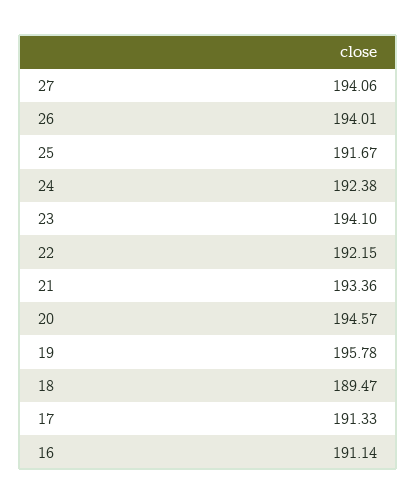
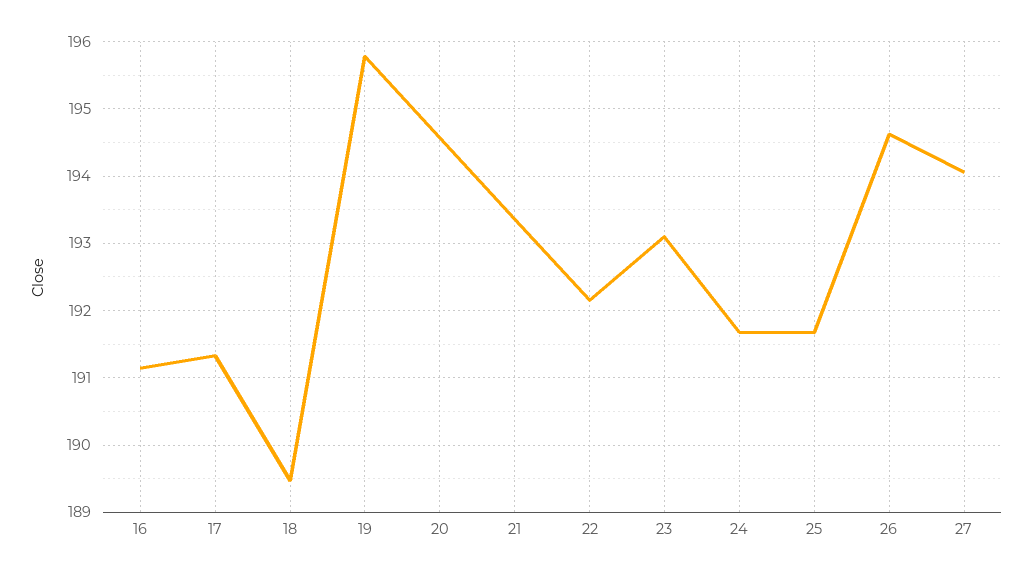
  {
    "27": 194.06,
-   "26": 194.01,
+   "26": 194.6,
    "25": 191.67,
-   "24": 192.38,
+   "24": 191.7,
-   "23": 194.1,
+   "23": 193.1,
    "22": 192.15,
    "21": 193.36,
    "20": 194.57,
    "19": 195.78,
    "18": 189.47,
    "17": 191.33,
    "16": 191.14
  }

